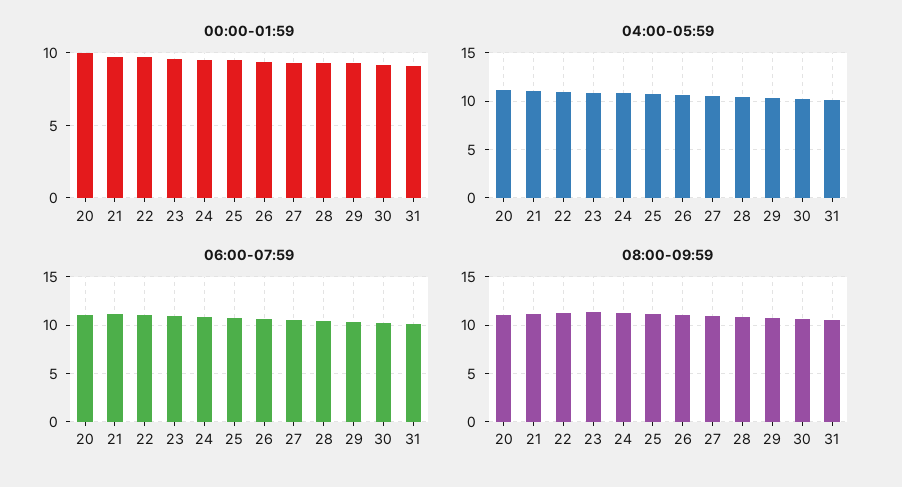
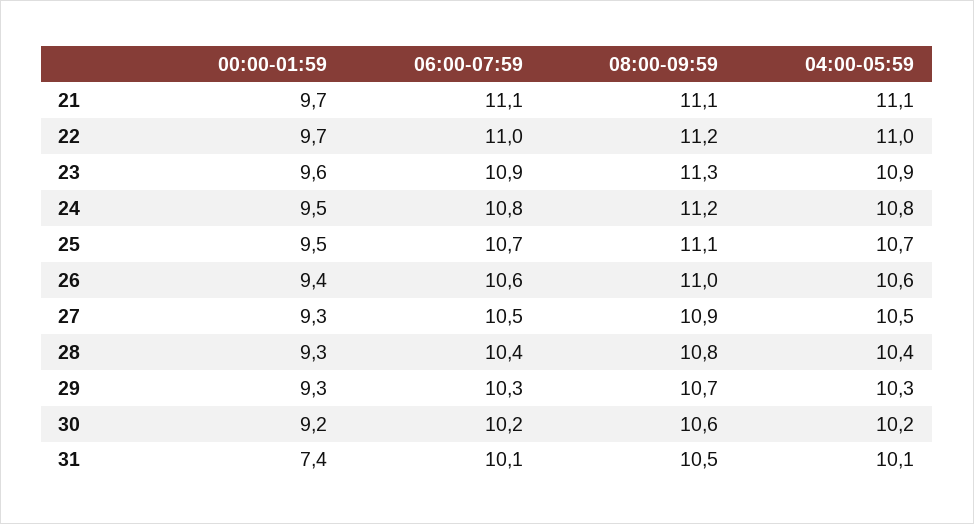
  {
    "00:00-01:59": {
-     "20": 10,
      "21": 9.7,
      "22": 9.7,
      "23": 9.6,
      "24": 9.5,
      "25": 9.5,
      "26": 9.4,
      "27": 9.3,
      "28": 9.3,
      "29": 9.3,
      "30": 9.2,
-     "31": 9
+     "31": 7.4
    },
    "04:00-05:59": {
-     "20": 11,
      "21": 11.1,
      "22": 11,
      "23": 10.9,
      "24": 10.8,
      "25": 10.7,
      "26": 10.6,
      "27": 10.5,
      "28": 10.4,
      "29": 10.3,
      "30": 10.2,
      "31": 10.1
    },
    "06:00-07:59": {
-     "20": 11,
      "21": 11.1,
      "22": 11,
      "23": 10.9,
      "24": 10.8,
      "25": 10.7,
      "26": 10.6,
      "27": 10.5,
      "28": 10.4,
      "29": 10.3,
      "30": 10.2,
      "31": 10.1
    },
    "08:00-09:59": {
-     "20": 11,
      "21": 11.1,
      "22": 11.2,
      "23": 11.3,
      "24": 11.2,
      "25": 11.1,
      "26": 11,
      "27": 10.9,
      "28": 10.8,
      "29": 10.7,
      "30": 10.6,
      "31": 10.5
    }
  }

